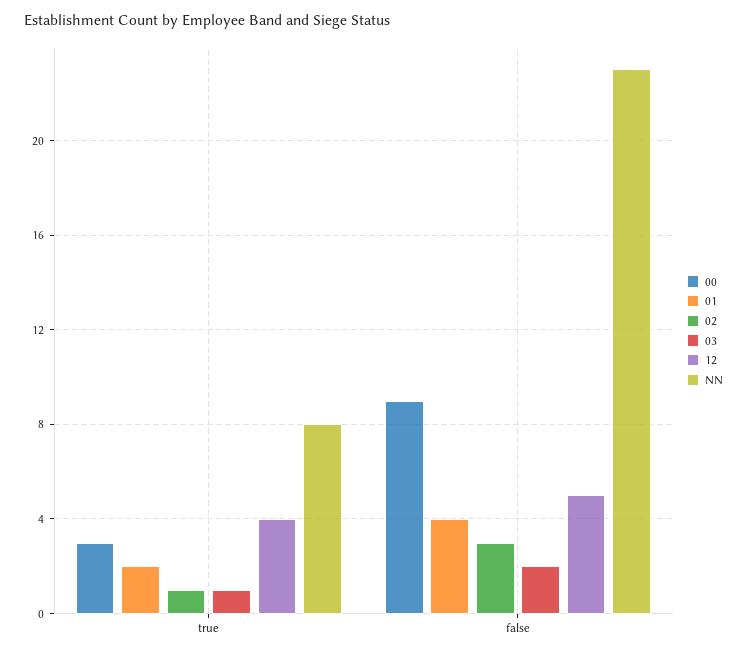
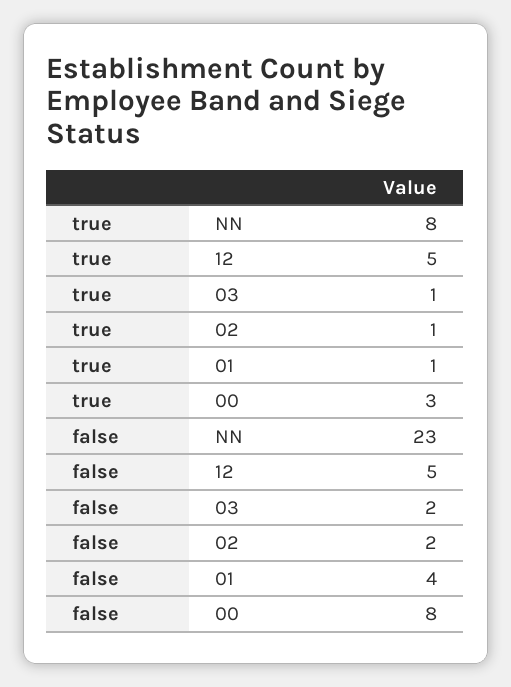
  {
    "00": {
      "true": 3,
-     "false": 9
+     "false": 8
    },
    "01": {
-     "true": 2,
+     "true": 1,
      "false": 4
    },
    "02": {
      "true": 1,
-     "false": 3
+     "false": 2
    },
    "03": {
      "true": 1,
      "false": 2
    },
    "12": {
-     "true": 4,
+     "true": 5,
      "false": 5
    },
    "NN": {
      "true": 8,
      "false": 23
    }
  }

